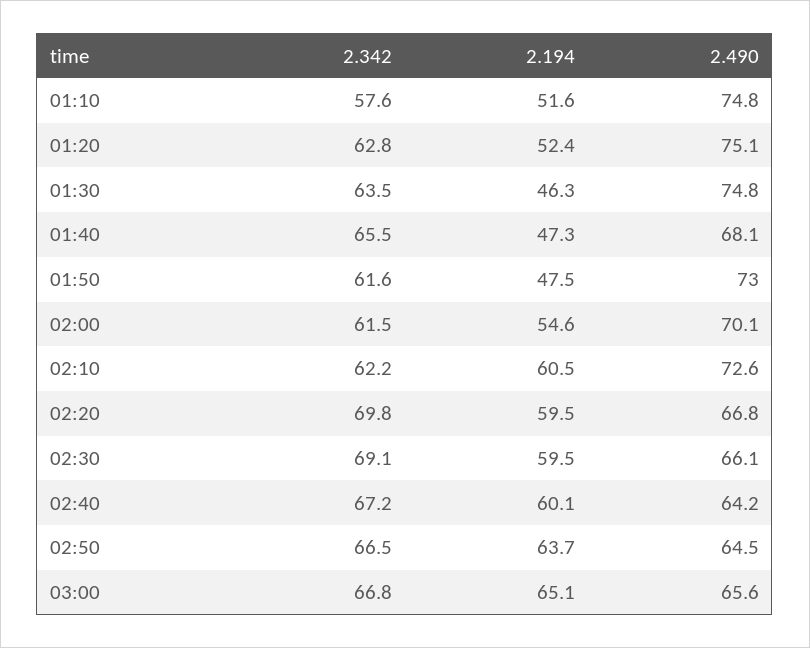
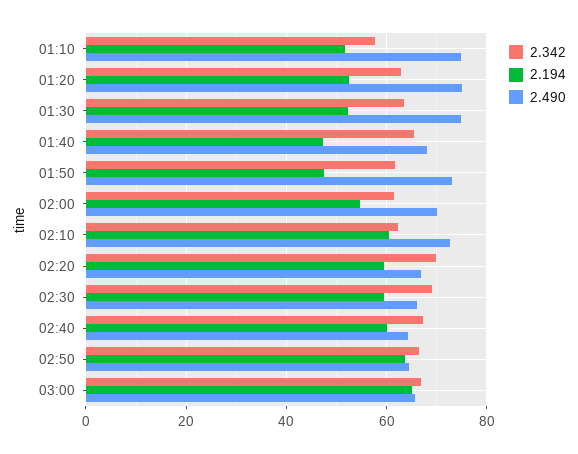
  {
    "2.342": {
      "01:10": 57.6,
      "01:20": 62.8,
      "01:30": 63.5,
      "01:40": 65.5,
      "01:50": 61.6,
      "02:00": 61.5,
      "02:10": 62.2,
      "02:20": 69.8,
      "02:30": 69.1,
      "02:40": 67.2,
      "02:50": 66.5,
      "03:00": 66.8
    },
    "2.194": {
      "01:10": 51.6,
      "01:20": 52.4,
-     "01:30": 46.3,
+     "01:30": 52,
      "01:40": 47.3,
      "01:50": 47.5,
      "02:00": 54.6,
      "02:10": 60.5,
      "02:20": 59.5,
      "02:30": 59.5,
      "02:40": 60.1,
      "02:50": 63.7,
      "03:00": 65.1
    },
    "2.490": {
      "01:10": 74.8,
      "01:20": 75.1,
      "01:30": 74.8,
      "01:40": 68.1,
      "01:50": 73,
      "02:00": 70.1,
      "02:10": 72.6,
      "02:20": 66.8,
      "02:30": 66.1,
      "02:40": 64.2,
      "02:50": 64.5,
      "03:00": 65.6
    }
  }

